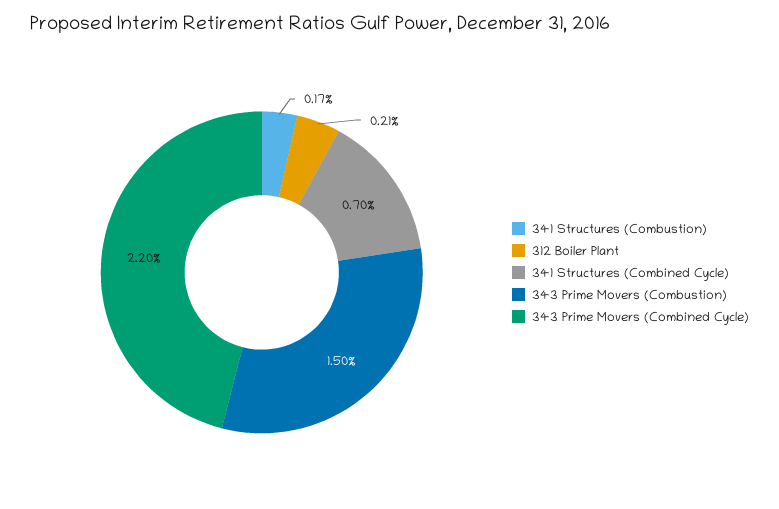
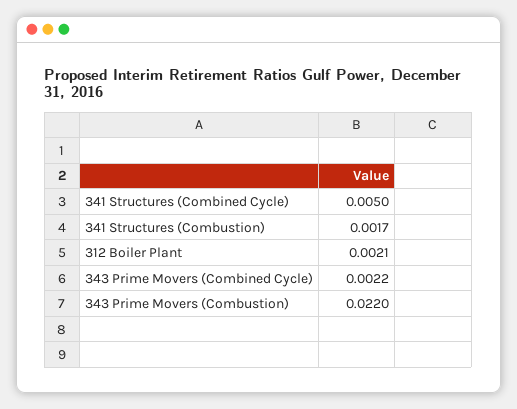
  {
    "341 Structures (Combustion)": 0.0017,
    "312 Boiler Plant": 0.0021,
-   "341 Structures (Combined Cycle)": 0.007,
+   "341 Structures (Combined Cycle)": 0.005,
-   "343 Prime Movers (Combustion)": 0.015,
+   "343 Prime Movers (Combustion)": 0.022,
-   "343 Prime Movers (Combined Cycle)": 0.022
+   "343 Prime Movers (Combined Cycle)": 0.0022
  }

